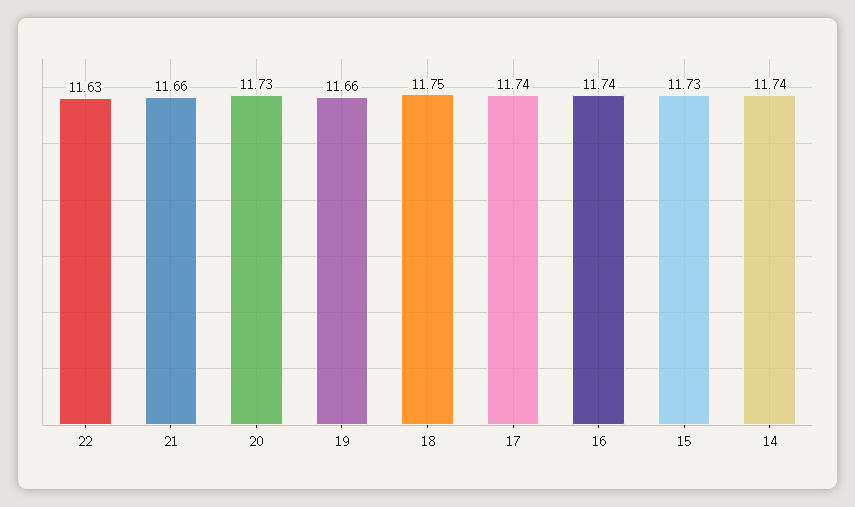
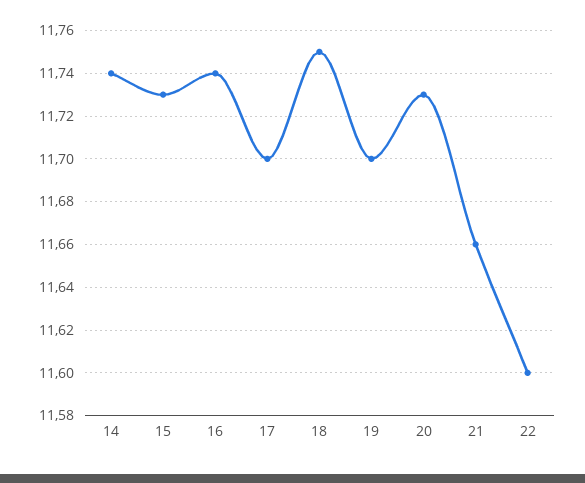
  {
-   "22": 11.63,
+   "22": 11.6,
    "21": 11.66,
    "20": 11.73,
-   "19": 11.66,
+   "19": 11.7,
    "18": 11.75,
-   "17": 11.74,
+   "17": 11.7,
    "16": 11.74,
    "15": 11.73,
    "14": 11.74
  }

